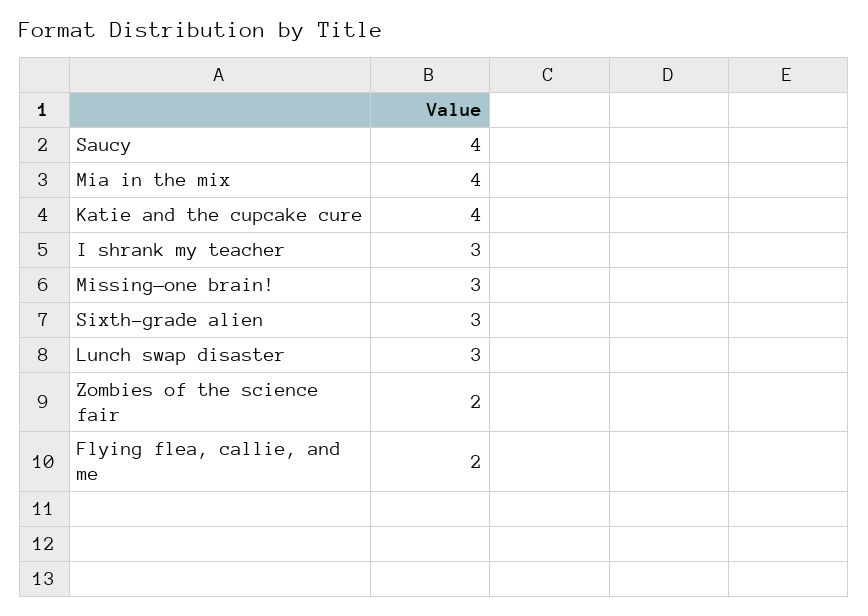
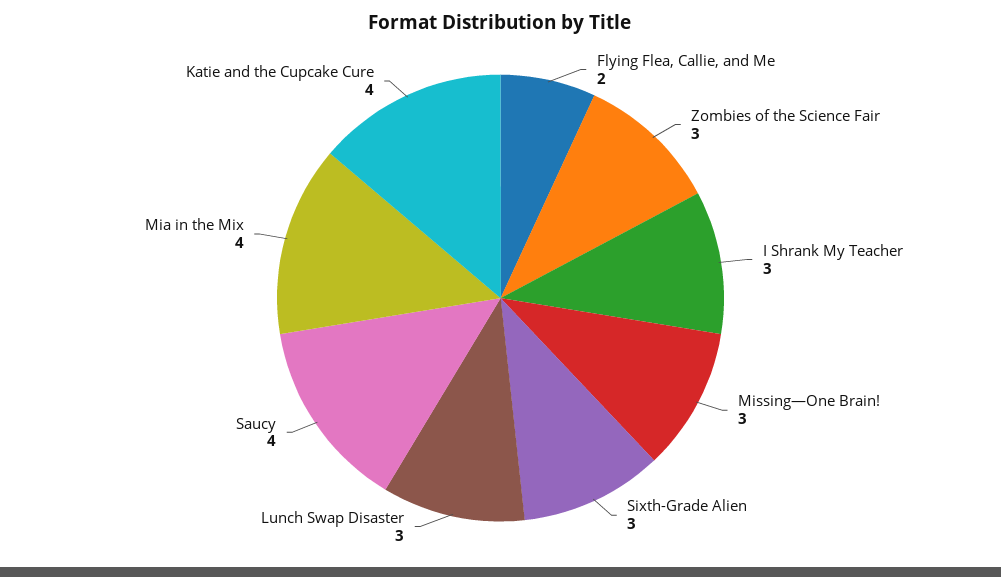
  {
    "Saucy": 4,
    "Mia in the mix": 4,
    "Katie and the cupcake cure": 4,
    "I shrank my teacher": 3,
    "Missing—one brain!": 3,
    "Sixth-grade alien": 3,
    "Lunch swap disaster": 3,
-   "Zombies of the science fair": 2,
+   "Zombies of the science fair": 3,
    "Flying flea, callie, and me": 2
  }

